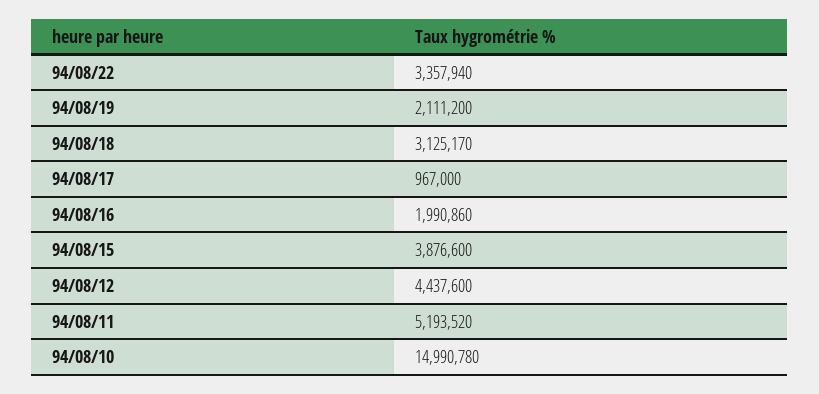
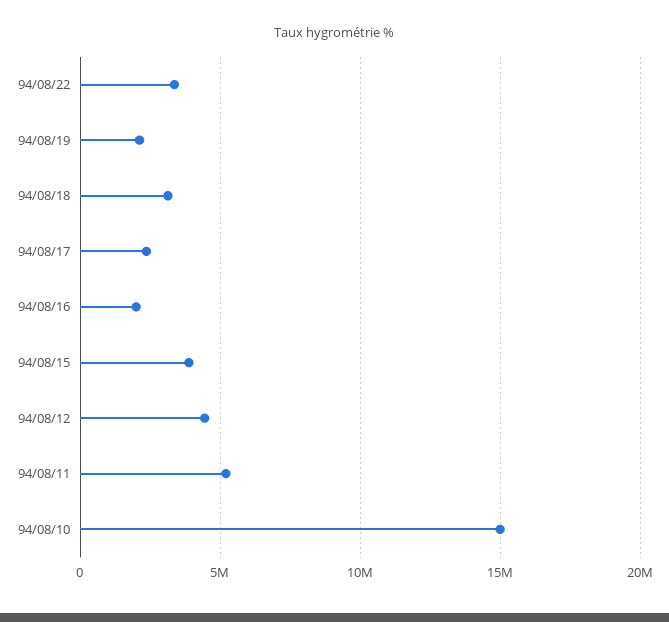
  {
    "94/08/22": 3357940,
    "94/08/19": 2111200,
    "94/08/18": 3125170,
-   "94/08/17": 967000,
+   "94/08/17": 2500000,
    "94/08/16": 1990860,
    "94/08/15": 3876600,
    "94/08/12": 4437600,
    "94/08/11": 5193520,
    "94/08/10": 14990780
  }

